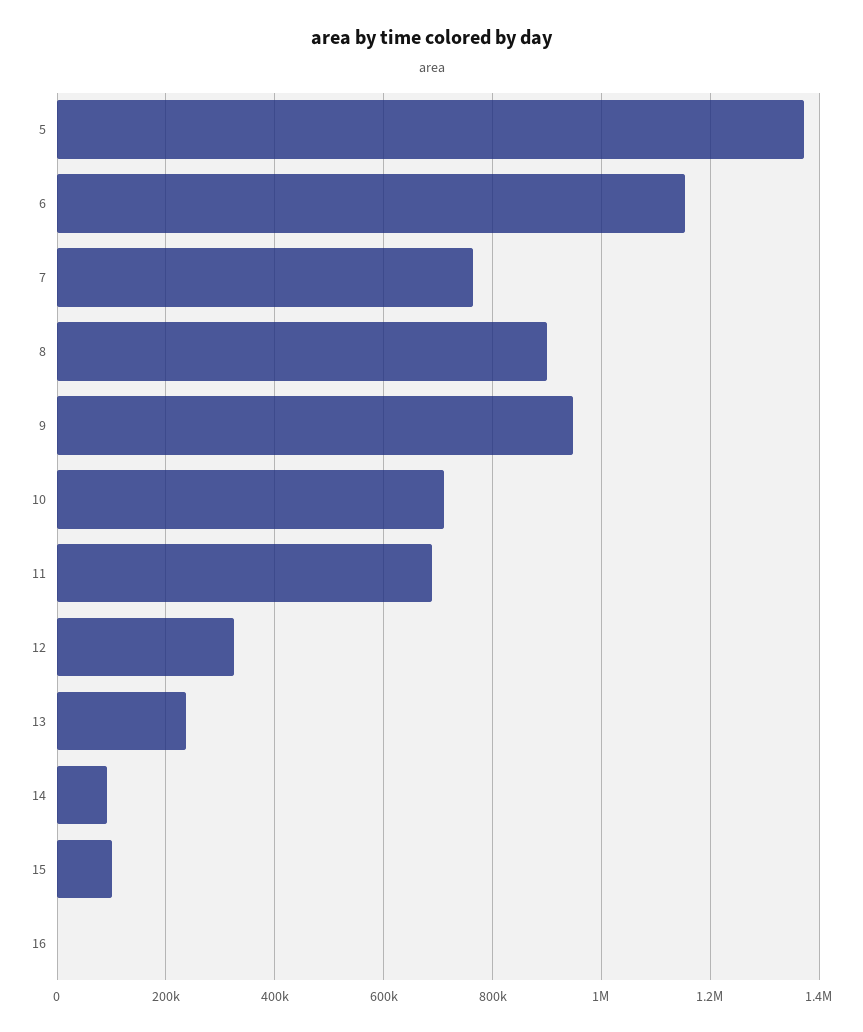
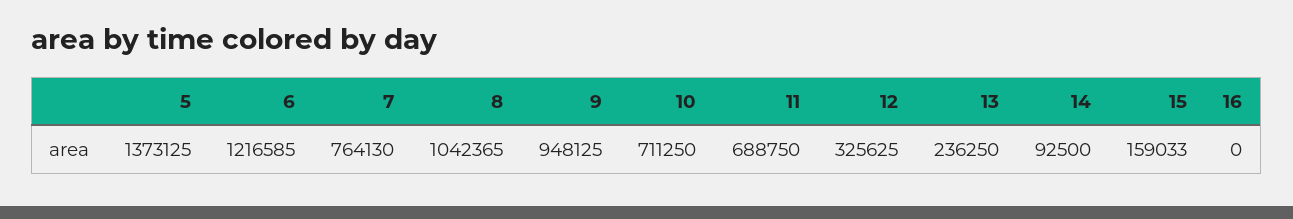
  {
    "5": 1373125,
-   "6": 1160000,
+   "6": 1216585,
    "7": 764130,
-   "8": 900000,
+   "8": 1042365,
    "9": 948125,
    "10": 711250,
    "11": 688750,
    "12": 325625,
    "13": 236250,
    "14": 92500,
-   "15": 100000,
+   "15": 159033,
    "16": 0
  }

